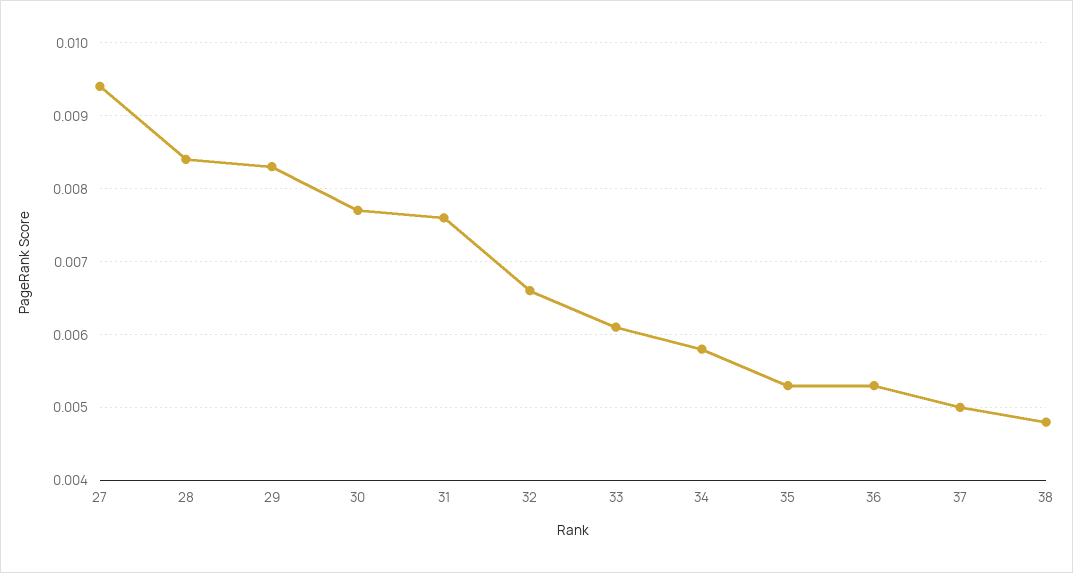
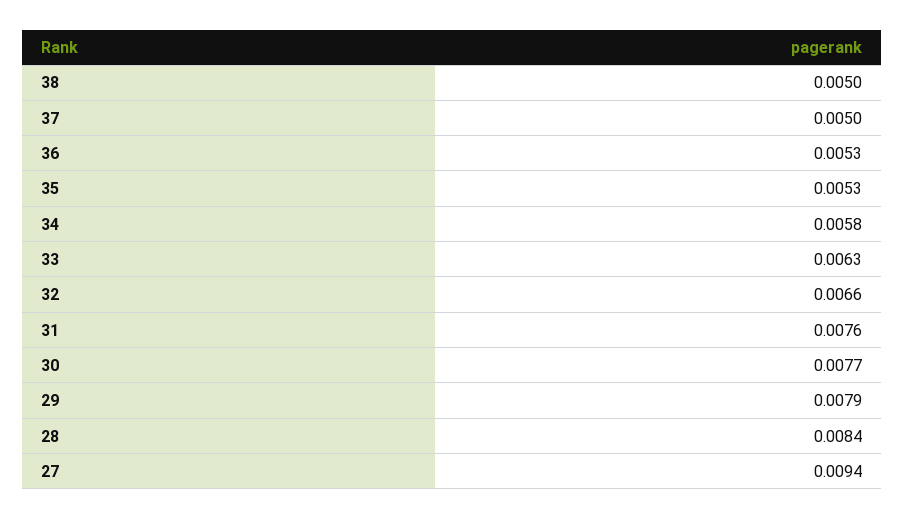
  {
    "27": 0.0094,
    "28": 0.0084,
-   "29": 0.0083,
+   "29": 0.0079,
    "30": 0.0077,
    "31": 0.0076,
    "32": 0.0066,
-   "33": 0.0061,
+   "33": 0.0063,
    "34": 0.0058,
    "35": 0.0053,
    "36": 0.0053,
    "37": 0.005,
-   "38": 0.0048
+   "38": 0.005
  }

